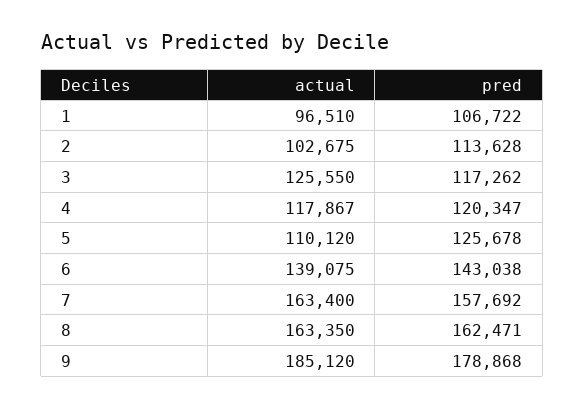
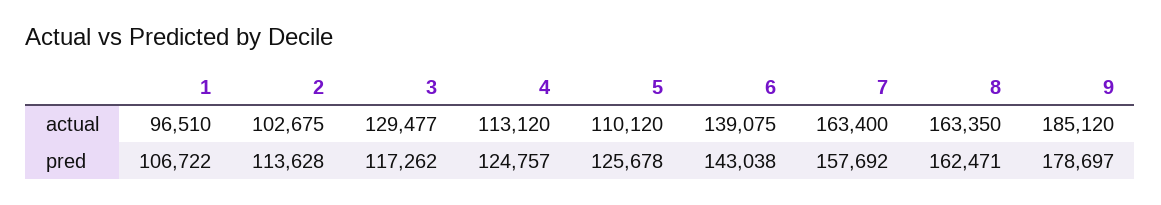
  {
    "actual": {
      "1": 96510,
      "2": 102675,
-     "3": 125550,
+     "3": 129477,
-     "4": 117867,
+     "4": 113120,
      "5": 110120,
      "6": 139075,
      "7": 163400,
      "8": 163350,
      "9": 185120
    },
    "pred": {
      "1": 106722,
      "2": 113628,
      "3": 117262,
-     "4": 120347,
+     "4": 124757,
      "5": 125678,
      "6": 143038,
      "7": 157692,
      "8": 162471,
-     "9": 178868
+     "9": 178697
    }
  }

